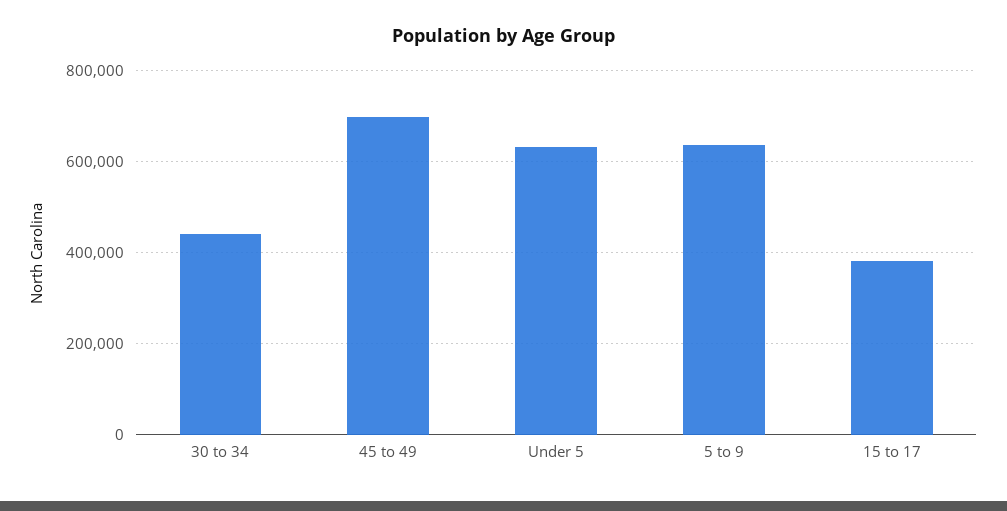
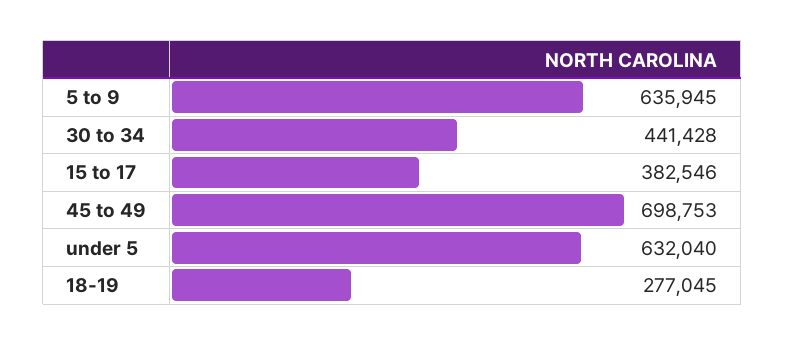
  {
    "30 to 34": 441428,
    "45 to 49": 698753,
    "Under 5": 632040,
    "5 to 9": 635945,
-   "15 to 17": 382546
+   "15 to 17": 382546,
+   "18-19": 277045
  }

